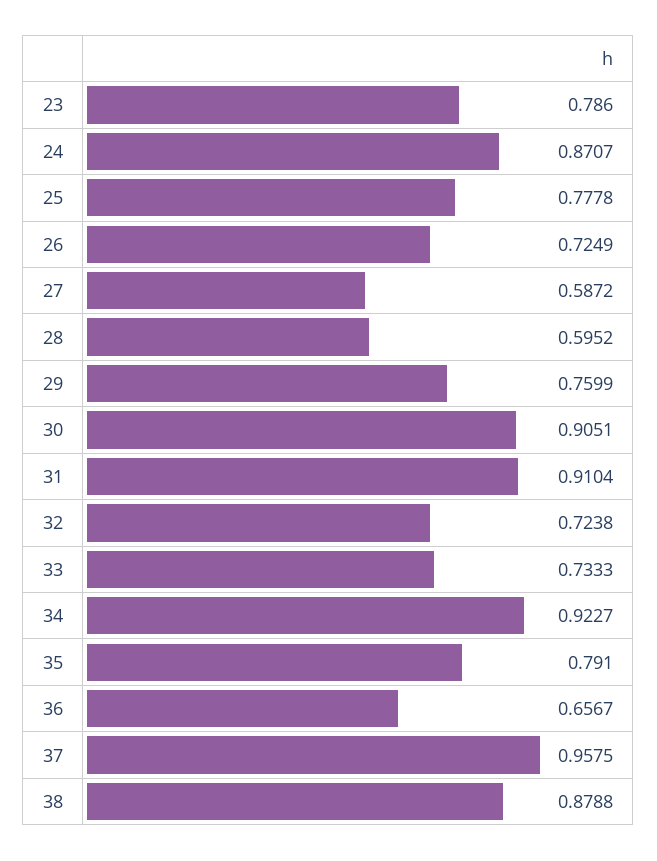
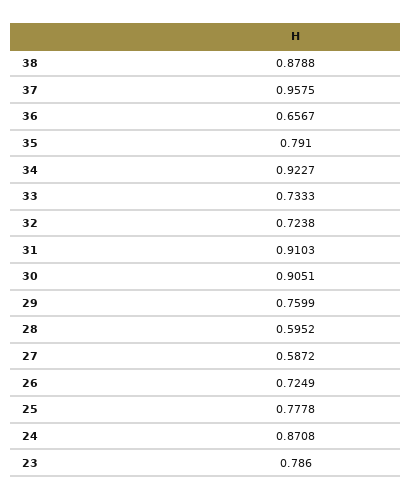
  {
    "23": 0.786,
-   "24": 0.8707,
+   "24": 0.8708,
    "25": 0.7778,
    "26": 0.7249,
    "27": 0.5872,
    "28": 0.5952,
    "29": 0.7599,
    "30": 0.9051,
-   "31": 0.9104,
+   "31": 0.9103,
    "32": 0.7238,
    "33": 0.7333,
    "34": 0.9227,
    "35": 0.791,
    "36": 0.6567,
    "37": 0.9575,
    "38": 0.8788
  }

